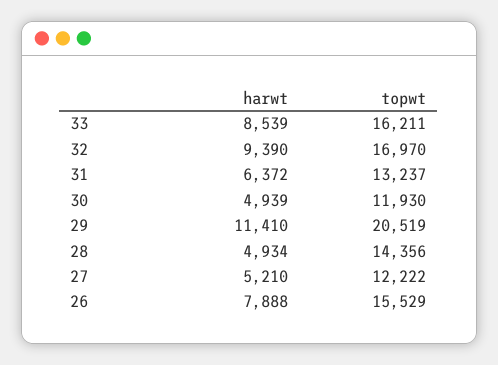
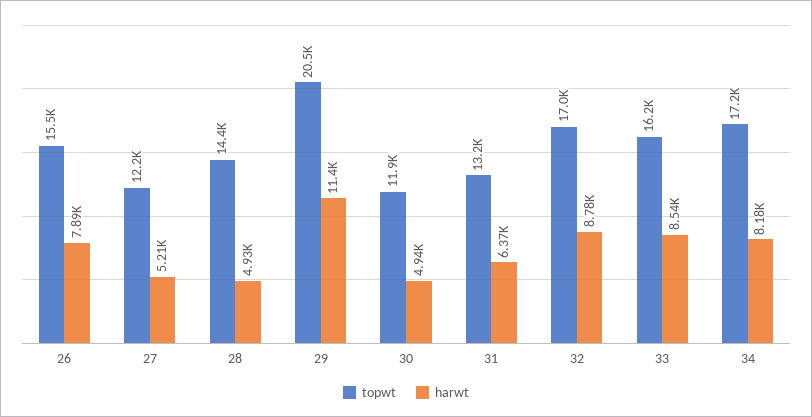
  {
    "harwt": {
      "33": 8539,
-     "32": 9390,
+     "32": 8780,
      "31": 6372,
      "30": 4939,
      "29": 11410,
      "28": 4934,
      "27": 5210,
-     "26": 7888
+     "26": 7888,
+     "34": 8180
    },
    "topwt": {
      "33": 16211,
      "32": 16970,
      "31": 13237,
      "30": 11930,
      "29": 20519,
      "28": 14356,
      "27": 12222,
-     "26": 15529
+     "26": 15529,
+     "34": 17200
    }
  }

